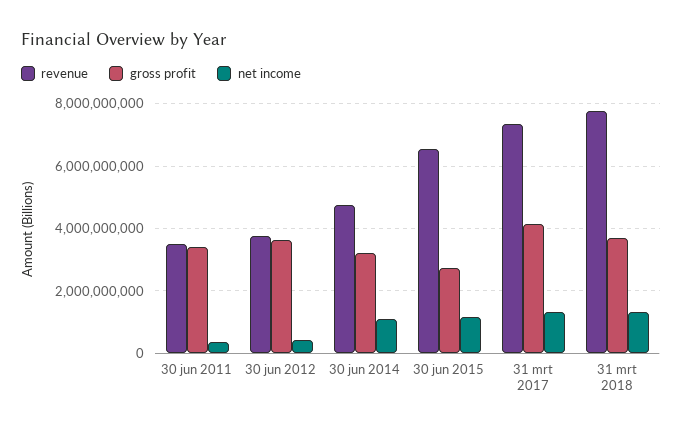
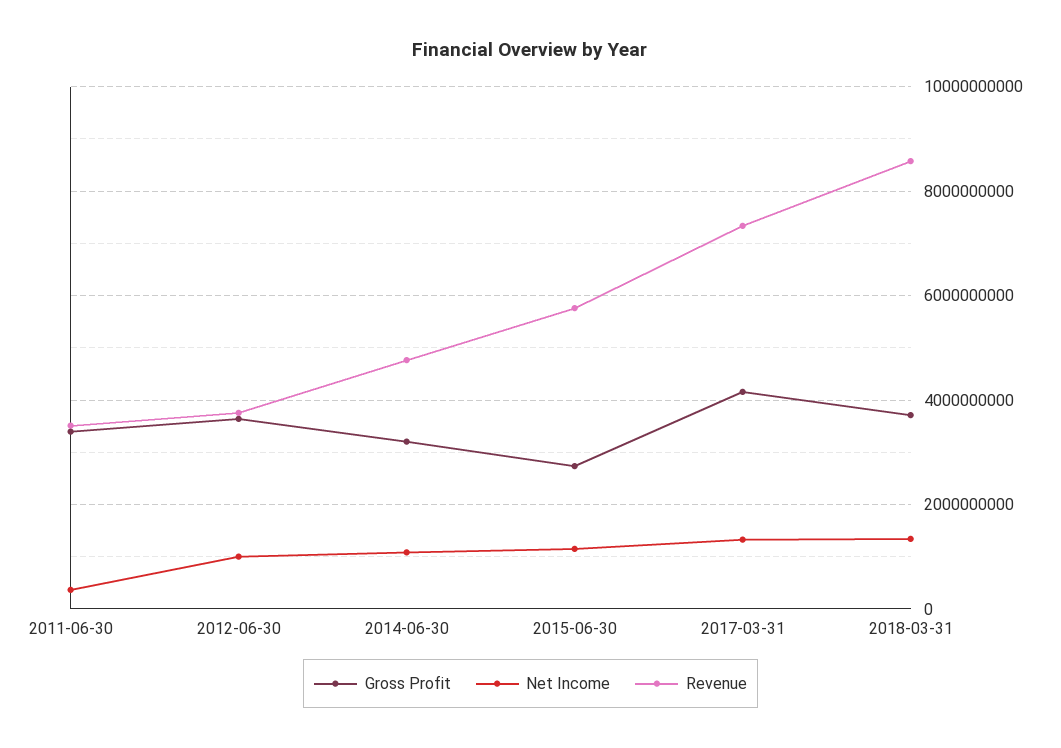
  {
    "revenue": {
      "30 jun 2011": 3600000000,
      "30 jun 2012": 3800000000,
      "30 jun 2014": 4800000000,
-     "30 jun 2015": 6600000000,
+     "30 jun 2015": 5800000000,
      "31 mrt 2017": 7400000000,
-     "31 mrt 2018": 7800000000
+     "31 mrt 2018": 8600000000
    },
    "gross profit": {
      "30 jun 2011": 3400000000,
      "30 jun 2012": 3600000000,
      "30 jun 2014": 3200000000,
      "30 jun 2015": 2800000000,
      "31 mrt 2017": 4200000000,
      "31 mrt 2018": 3800000000
    },
    "net income": {
      "30 jun 2011": 400000000,
-     "30 jun 2012": 400000000,
+     "30 jun 2012": 1000000000,
      "30 jun 2014": 1000000000,
      "30 jun 2015": 1200000000,
      "31 mrt 2017": 1400000000,
      "31 mrt 2018": 1400000000
    }
  }

